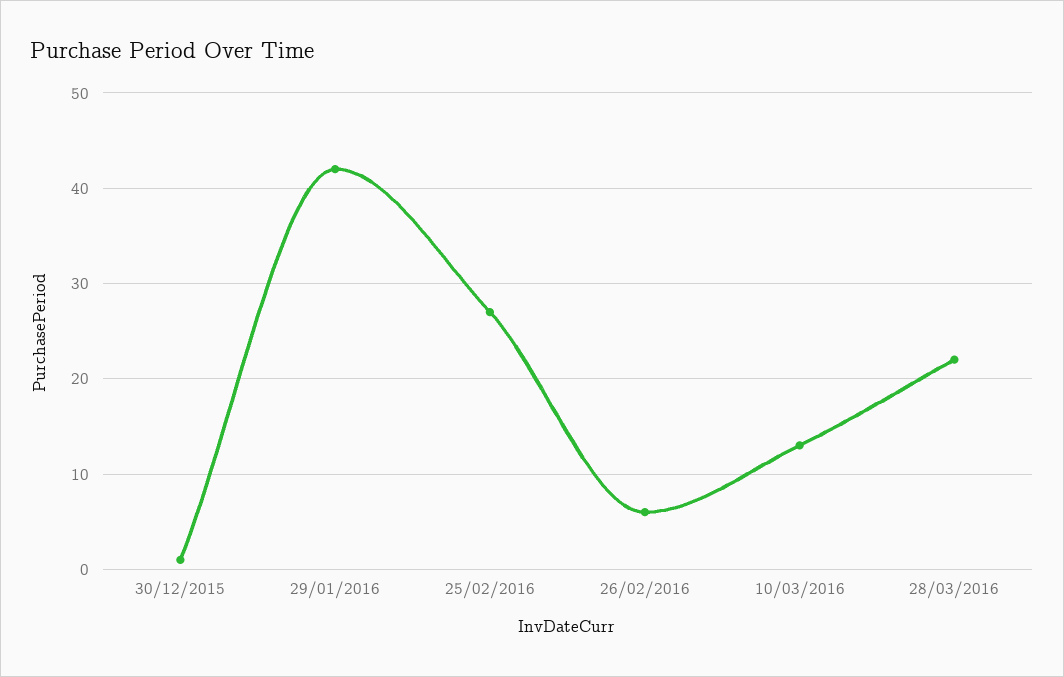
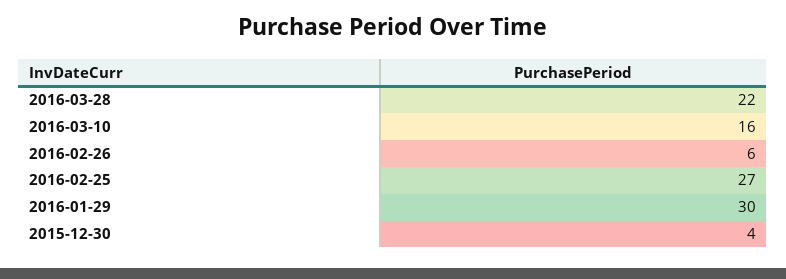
  {
-   "30/12/2015": 1,
+   "30/12/2015": 4,
-   "29/01/2016": 42,
+   "29/01/2016": 30,
    "25/02/2016": 27,
    "26/02/2016": 6,
-   "10/03/2016": 13,
+   "10/03/2016": 16,
    "28/03/2016": 22
  }

